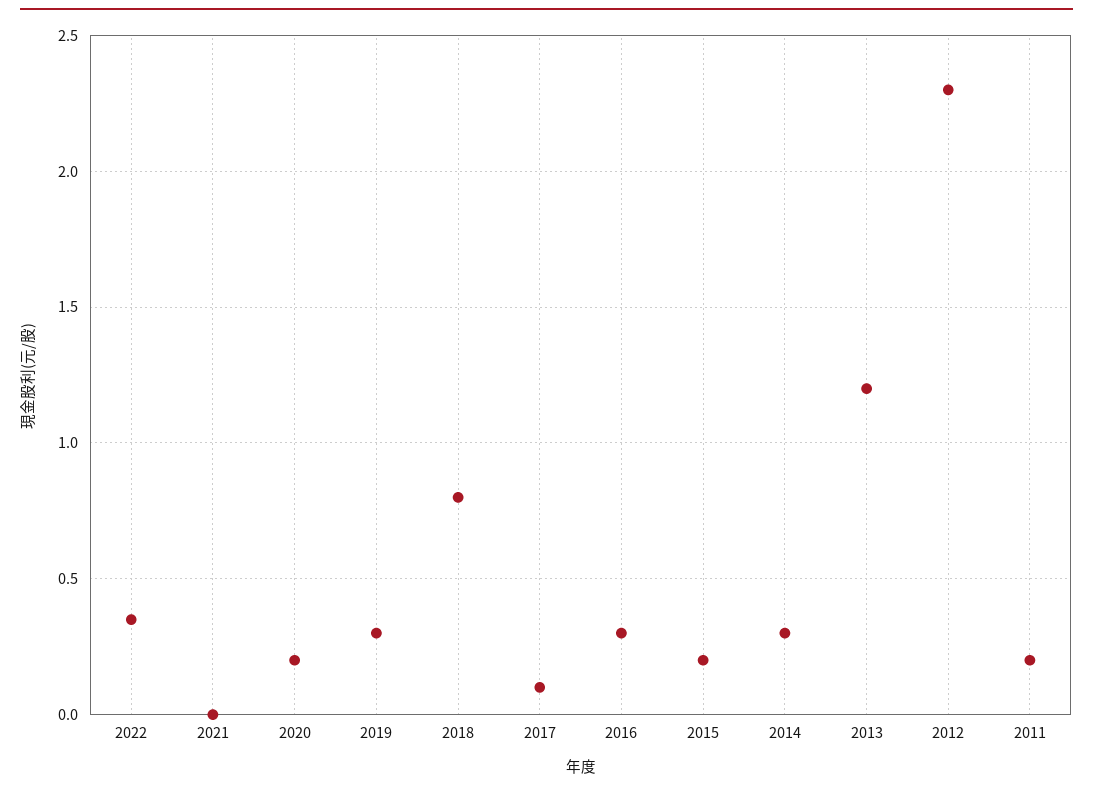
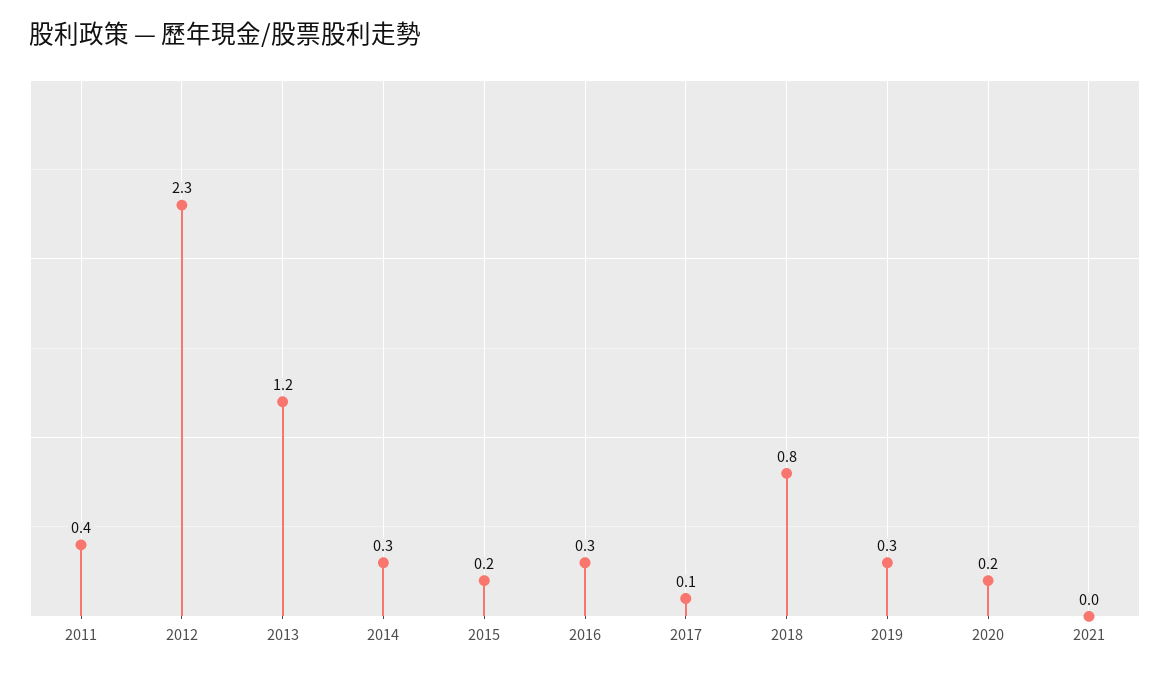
  {
-   "2022": 0.35,
    "2021": 0,
    "2020": 0.2,
    "2019": 0.3,
    "2018": 0.8,
    "2017": 0.1,
    "2016": 0.3,
    "2015": 0.2,
    "2014": 0.3,
    "2013": 1.2,
    "2012": 2.3,
-   "2011": 0.2
+   "2011": 0.4
  }

